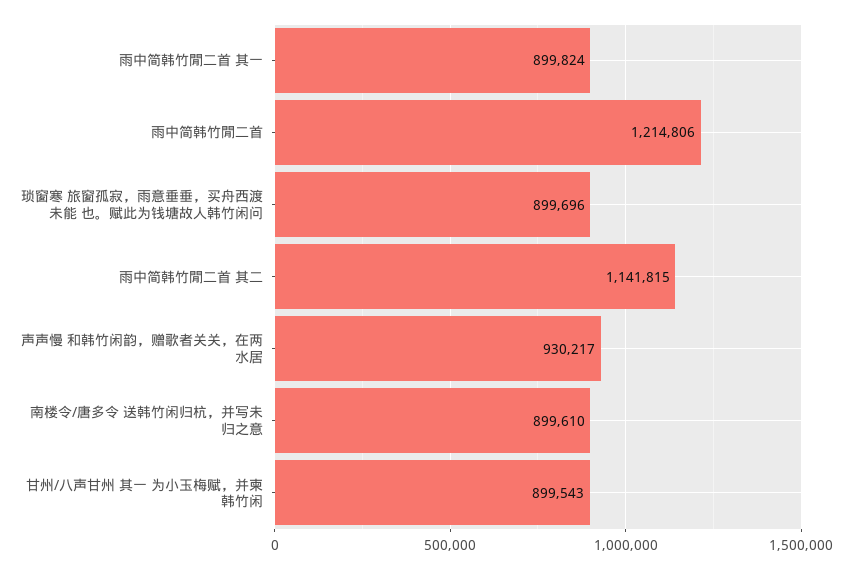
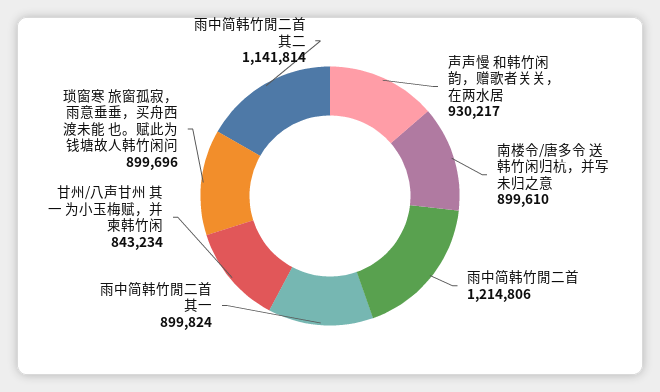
  {
    "雨中简韩竹閒二首 其一": 899824,
    "雨中简韩竹閒二首": 1214806,
    "琐窗寒 旅窗孤寂，雨意垂垂，买舟西渡未能 也。赋此为钱塘故人韩竹闲问": 899696,
-   "雨中简韩竹閒二首 其二": 1141815,
+   "雨中简韩竹閒二首 其二": 1141814,
    "声声慢 和韩竹闲韵，赠歌者关关，在两水居": 930217,
    "南楼令/唐多令 送韩竹闲归杭，并写未归之意": 899610,
-   "甘州/八声甘州 其一 为小玉梅赋，并柬韩竹闲": 899543
+   "甘州/八声甘州 其一 为小玉梅赋，并柬韩竹闲": 843234
  }

